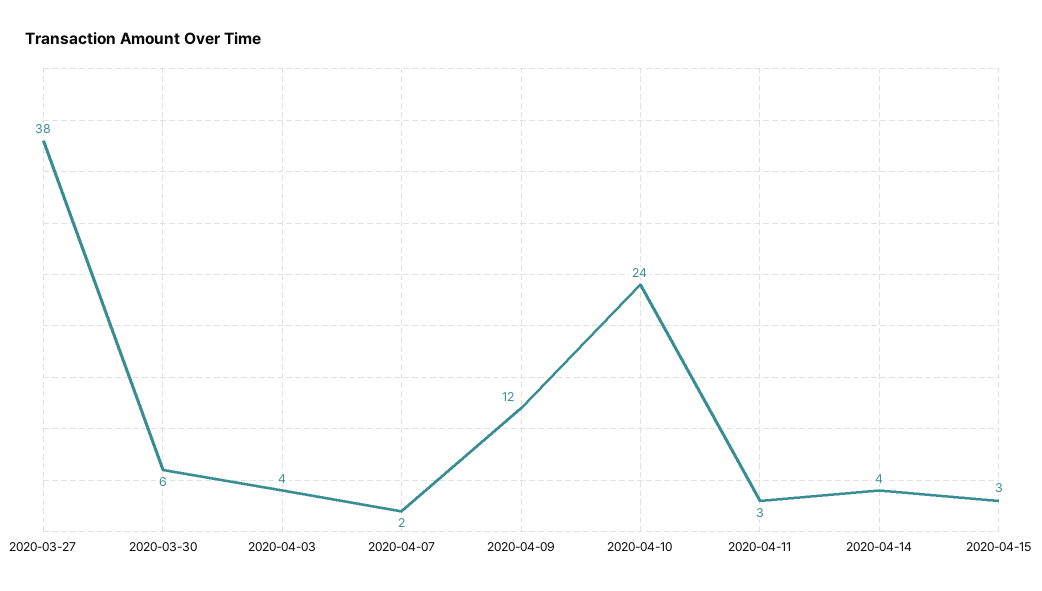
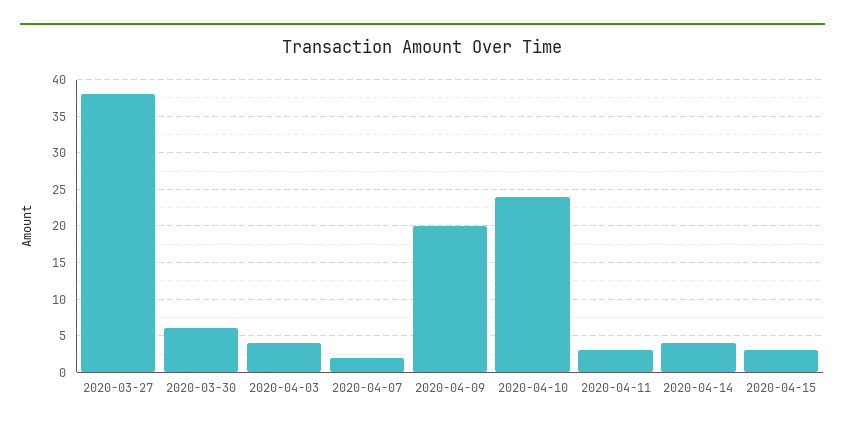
  {
    "2020-03-27": 38,
    "2020-03-30": 6,
    "2020-04-03": 4,
    "2020-04-07": 2,
-   "2020-04-09": 12,
+   "2020-04-09": 20,
    "2020-04-10": 24,
    "2020-04-11": 3,
    "2020-04-14": 4,
    "2020-04-15": 3
  }

